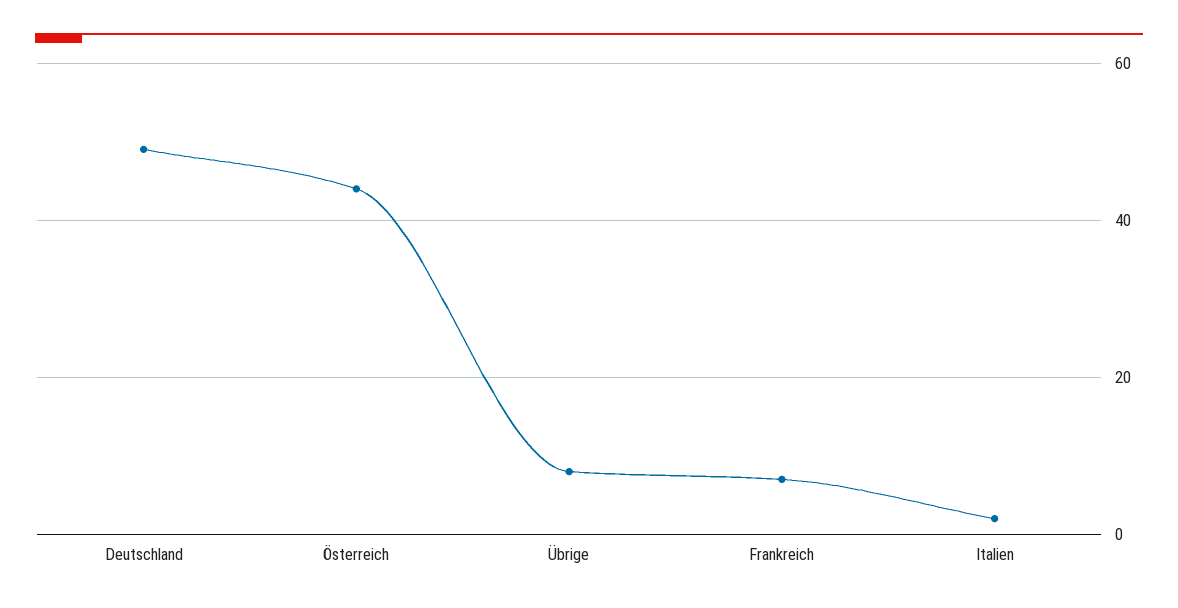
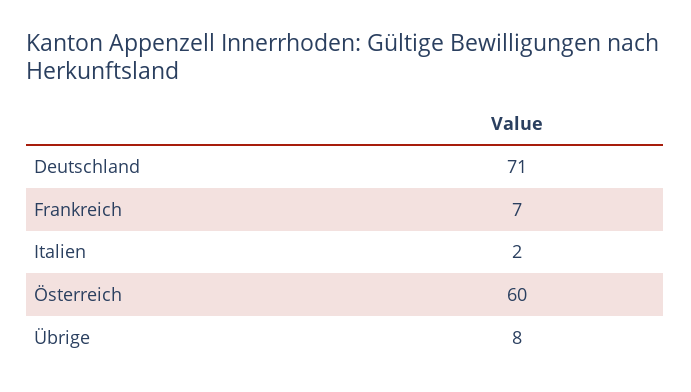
  {
-   "Deutschland": 50,
+   "Deutschland": 71,
-   "Österreich": 45,
+   "Österreich": 60,
    "Übrige": 8,
    "Frankreich": 7,
    "Italien": 2
  }

